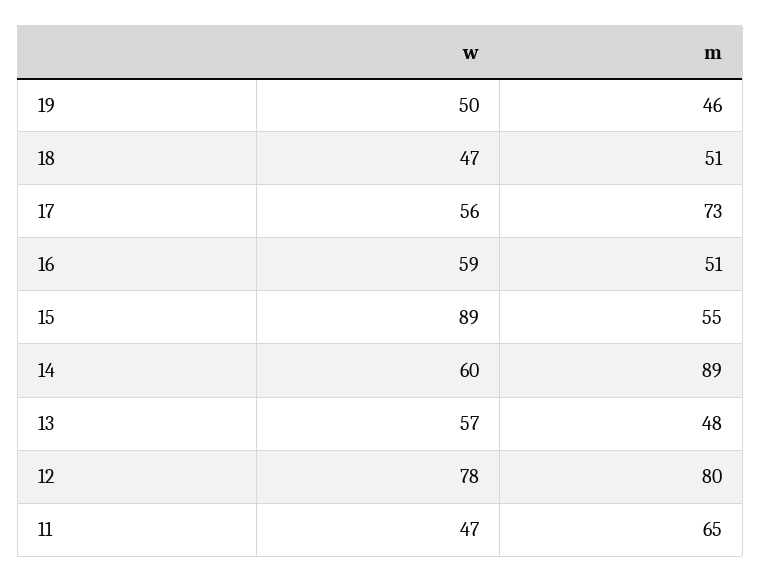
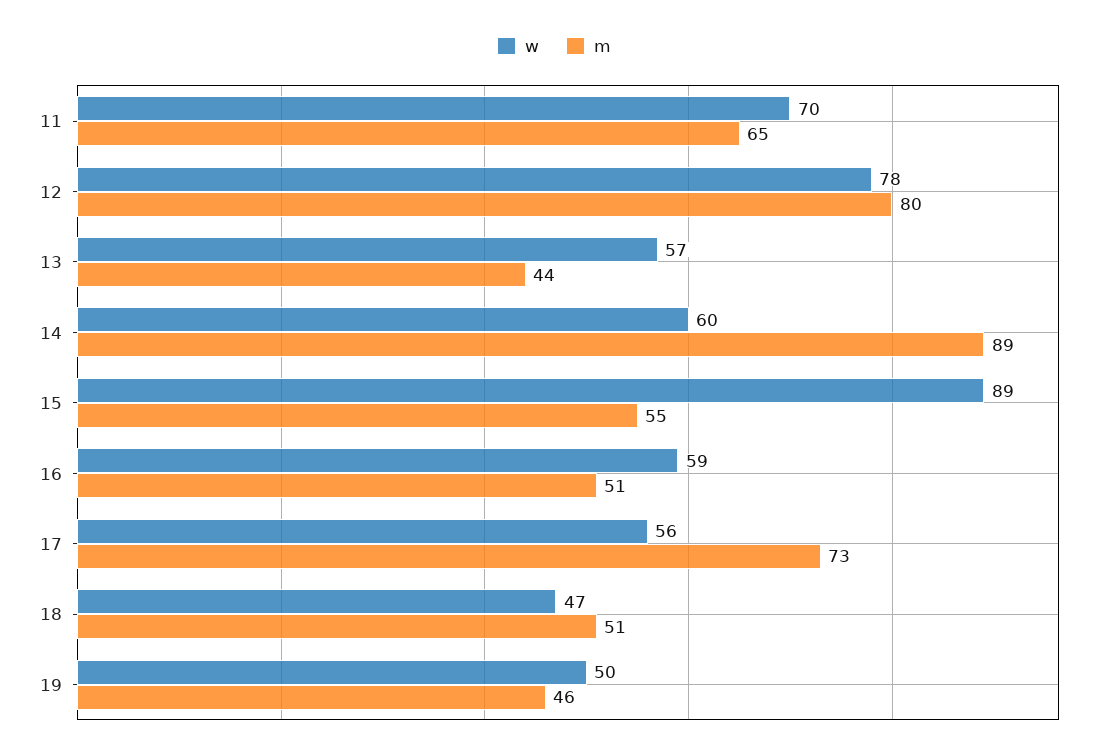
  {
    "w": {
      "19": 50,
      "18": 47,
      "17": 56,
      "16": 59,
      "15": 89,
      "14": 60,
      "13": 57,
      "12": 78,
-     "11": 47
+     "11": 70
    },
    "m": {
      "19": 46,
      "18": 51,
      "17": 73,
      "16": 51,
      "15": 55,
      "14": 89,
-     "13": 48,
+     "13": 44,
      "12": 80,
      "11": 65
    }
  }

